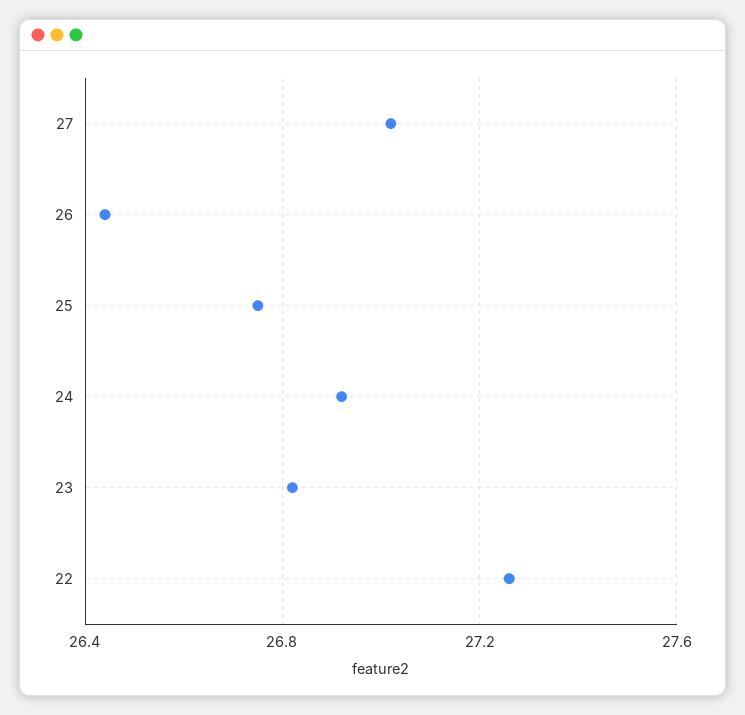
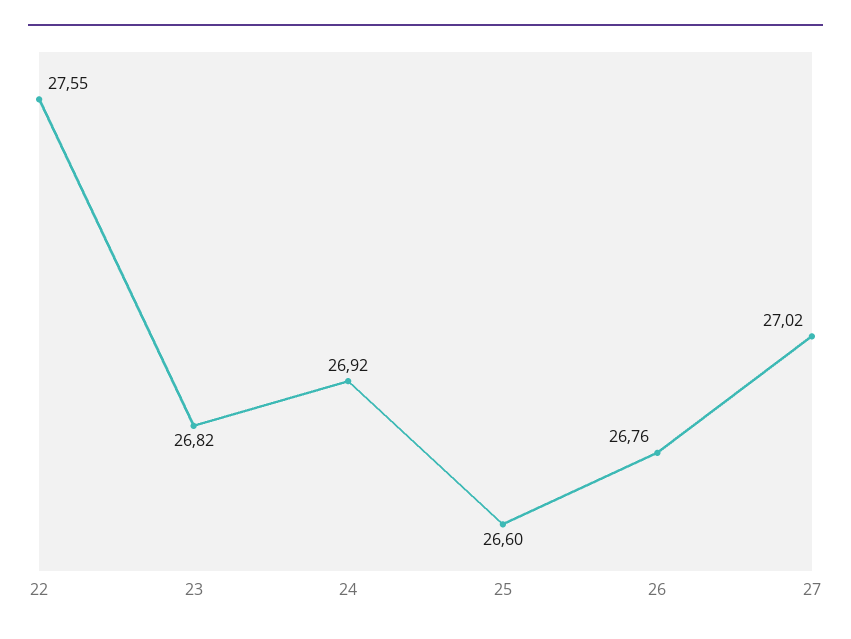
  {
    "27": 27.02,
-   "26": 26.45,
+   "26": 26.76,
-   "25": 26.75,
+   "25": 26.6,
    "24": 26.92,
    "23": 26.82,
-   "22": 27.25
+   "22": 27.55
  }

